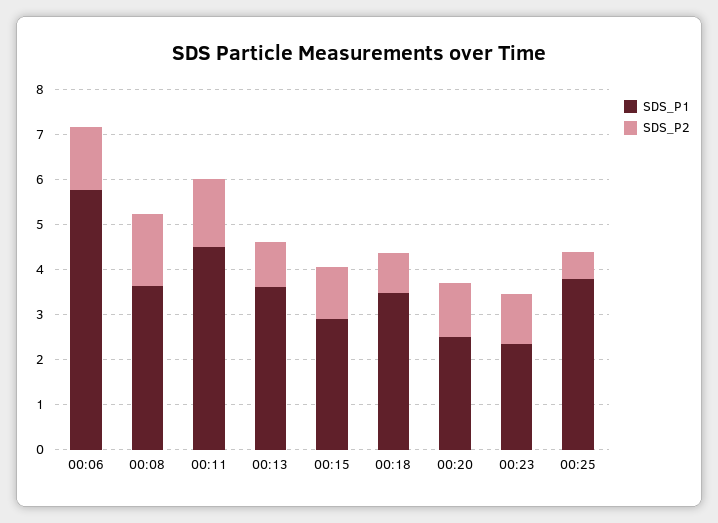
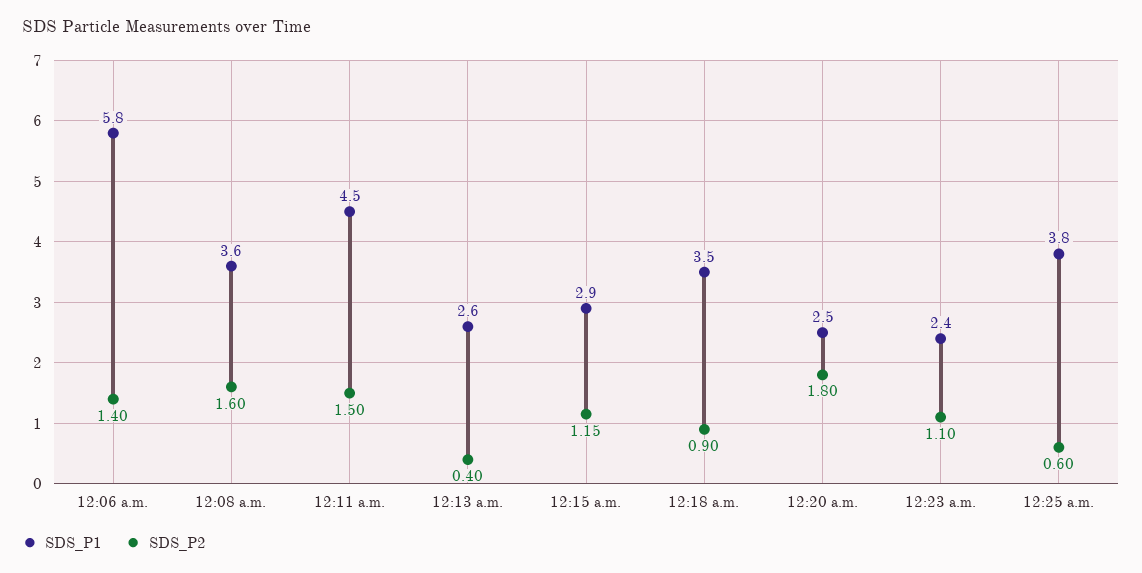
  {
    "SDS_P1": {
      "00:06": 5.8,
      "00:08": 3.6,
      "00:11": 4.5,
-     "00:13": 3.6,
+     "00:13": 2.6,
      "00:15": 2.9,
      "00:18": 3.5,
      "00:20": 2.5,
      "00:23": 2.4,
      "00:25": 3.8
    },
    "SDS_P2": {
      "00:06": 1.4,
      "00:08": 1.6,
      "00:11": 1.5,
-     "00:13": 1,
+     "00:13": 0.4,
      "00:15": 1.15,
      "00:18": 0.9,
-     "00:20": 1.2,
+     "00:20": 1.8,
      "00:23": 1.1,
      "00:25": 0.6
    }
  }

